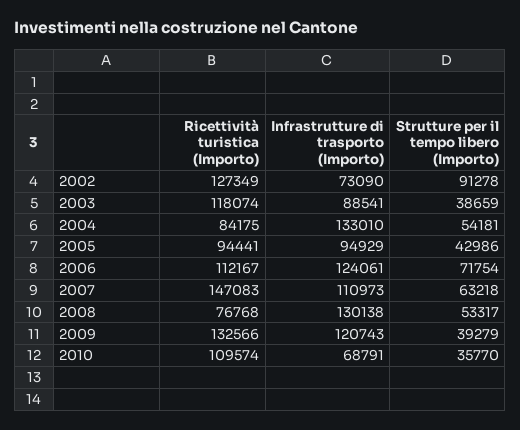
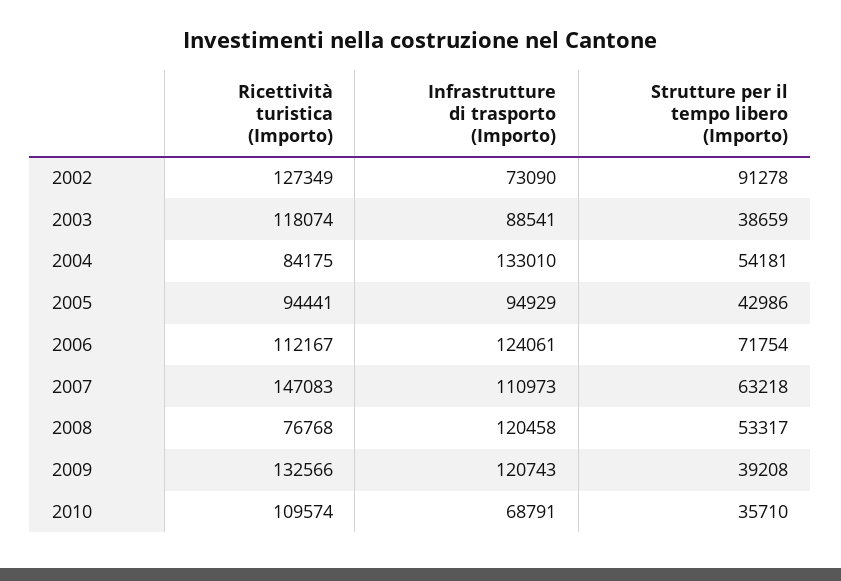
  {
    "Ricettività turistica (Importo)": {
      "2002": 127349,
      "2003": 118074,
      "2004": 84175,
      "2005": 94441,
      "2006": 112167,
      "2007": 147083,
      "2008": 76768,
      "2009": 132566,
      "2010": 109574
    },
    "Infrastrutture di trasporto (Importo)": {
      "2002": 73090,
      "2003": 88541,
      "2004": 133010,
      "2005": 94929,
      "2006": 124061,
      "2007": 110973,
-     "2008": 130138,
+     "2008": 120458,
      "2009": 120743,
      "2010": 68791
    },
    "Strutture per il tempo libero (Importo)": {
      "2002": 91278,
      "2003": 38659,
      "2004": 54181,
      "2005": 42986,
      "2006": 71754,
      "2007": 63218,
      "2008": 53317,
-     "2009": 39279,
+     "2009": 39208,
-     "2010": 35770
+     "2010": 35710
    }
  }

